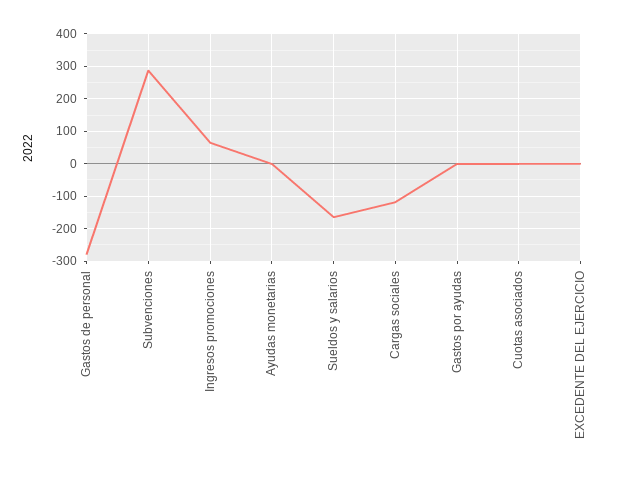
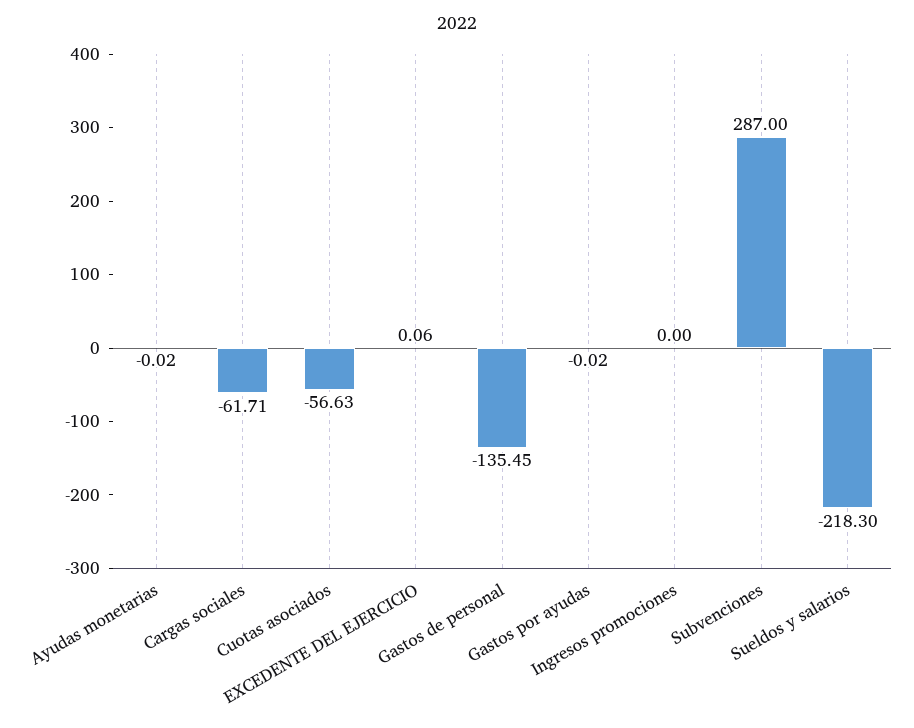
  {
-   "Gastos de personal": -280,
+   "Gastos de personal": -135.45,
    "Subvenciones": 287,
-   "Ingresos promociones": 60,
+   "Ingresos promociones": 0,
    "Ayudas monetarias": -0.02,
-   "Sueldos y salarios": -160,
+   "Sueldos y salarios": -218.3,
-   "Cargas sociales": -120,
+   "Cargas sociales": -61.71,
    "Gastos por ayudas": -0.02,
-   "Cuotas asociados": 0,
+   "Cuotas asociados": -56.63,
    "EXCEDENTE DEL EJERCICIO": 0.06
  }

